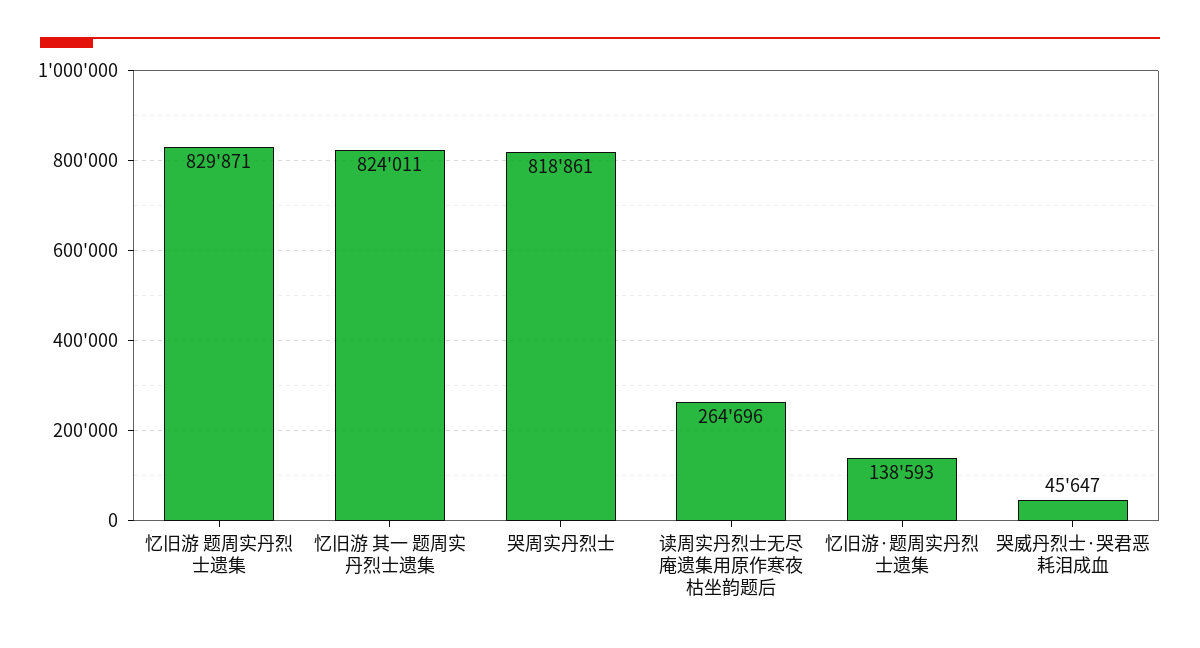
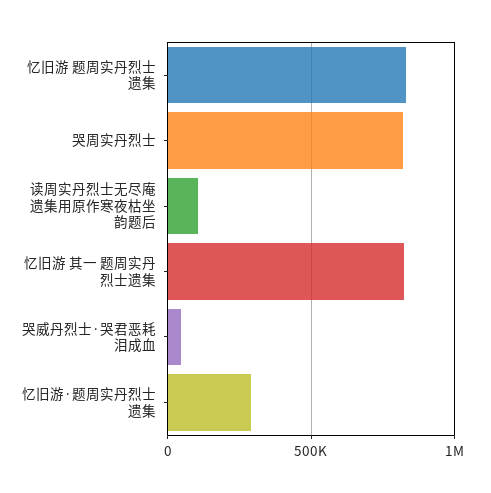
  {
    "忆旧游 题周实丹烈士遗集": 829871,
    "忆旧游 其一 题周实丹烈士遗集": 824011,
    "哭周实丹烈士": 818861,
-   "读周实丹烈士无尽庵遗集用原作寒夜枯坐韵题后": 264696,
+   "读周实丹烈士无尽庵遗集用原作寒夜枯坐韵题后": 100000,
-   "忆旧游·题周实丹烈士遗集": 138593,
+   "忆旧游·题周实丹烈士遗集": 300000,
    "哭威丹烈士·哭君恶耗泪成血": 45647
  }

